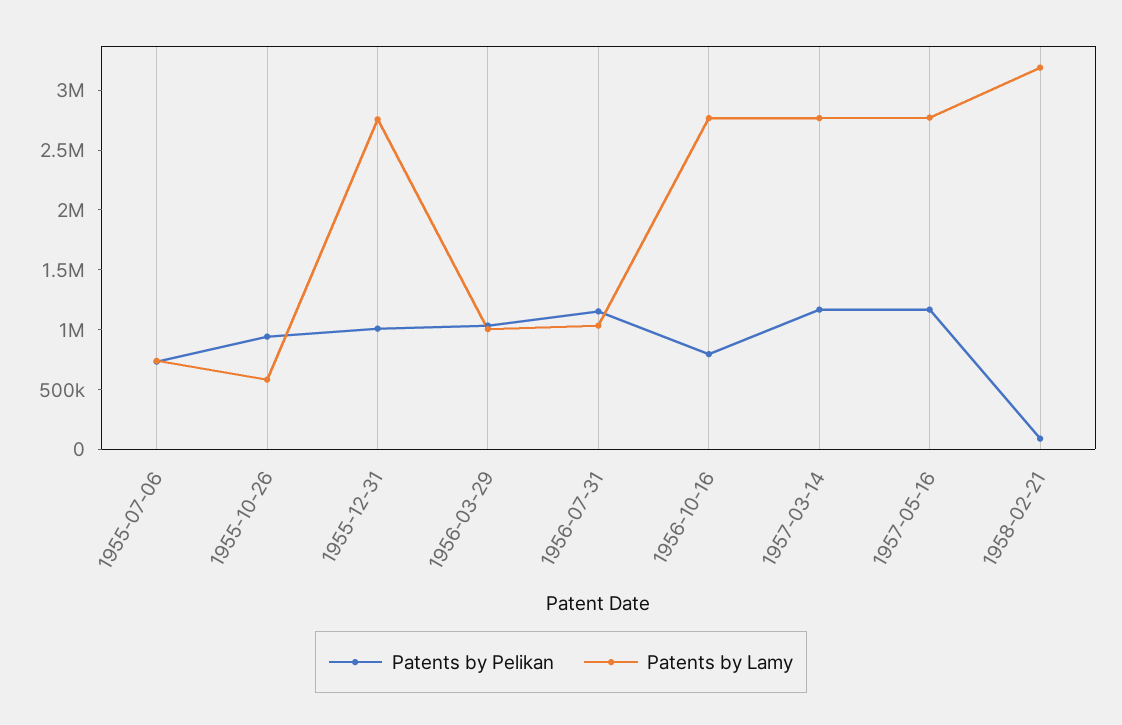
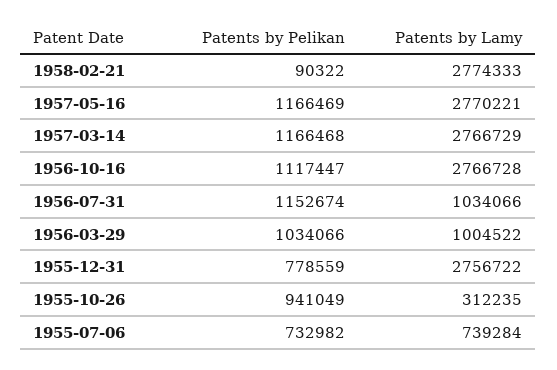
  {
    "Patents by Pelikan": {
      "1955-07-06": 732982,
      "1955-10-26": 941049,
-     "1955-12-31": 1000000,
+     "1955-12-31": 778559,
      "1956-03-29": 1034066,
      "1956-07-31": 1152674,
-     "1956-10-16": 800000,
+     "1956-10-16": 1117447,
      "1957-03-14": 1166468,
      "1957-05-16": 1166469,
      "1958-02-21": 90322
    },
    "Patents by Lamy": {
      "1955-07-06": 739284,
-     "1955-10-26": 600000,
+     "1955-10-26": 312235,
      "1955-12-31": 2756722,
      "1956-03-29": 1004522,
      "1956-07-31": 1034066,
      "1956-10-16": 2766728,
      "1957-03-14": 2766729,
      "1957-05-16": 2770221,
-     "1958-02-21": 3200000
+     "1958-02-21": 2774333
    }
  }

